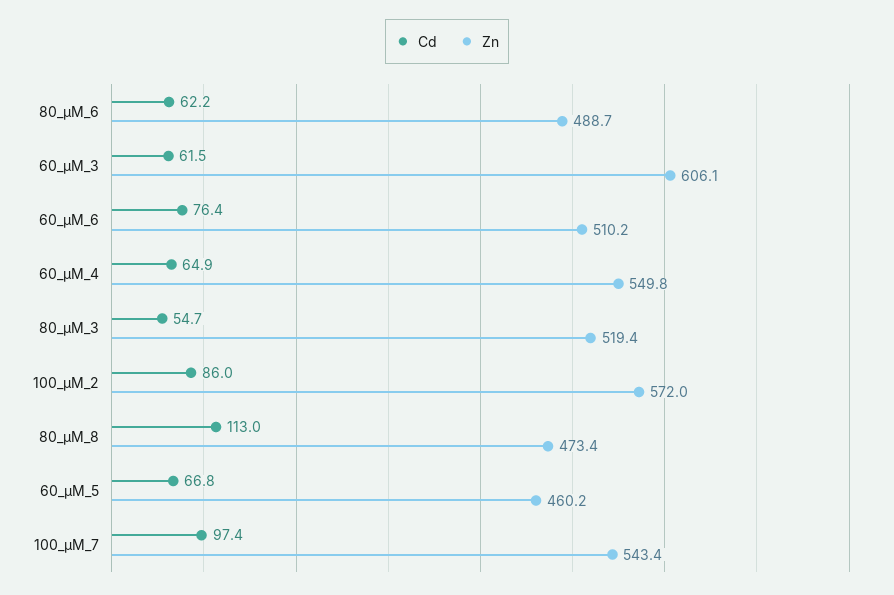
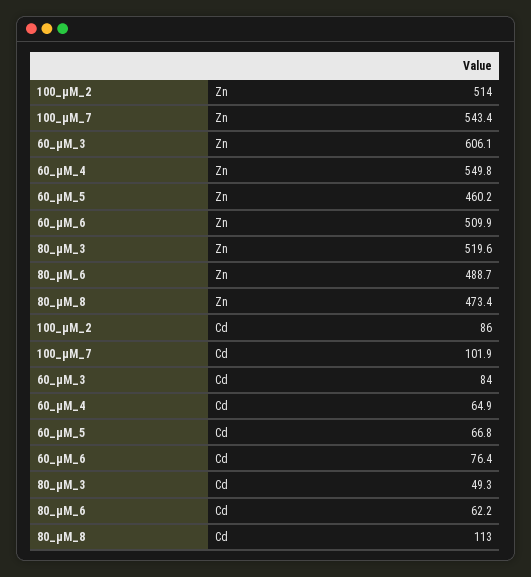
  {
    "Cd": {
      "80_µM_6": 62.2,
-     "60_µM_3": 61.5,
+     "60_µM_3": 84,
      "60_µM_6": 76.4,
      "60_µM_4": 64.9,
-     "80_µM_3": 54.7,
+     "80_µM_3": 49.3,
      "100_µM_2": 86,
      "80_µM_8": 113,
      "60_µM_5": 66.8,
-     "100_µM_7": 97.4
+     "100_µM_7": 101.9
    },
    "Zn": {
      "80_µM_6": 488.7,
      "60_µM_3": 606.1,
-     "60_µM_6": 510.2,
+     "60_µM_6": 509.9,
      "60_µM_4": 549.8,
-     "80_µM_3": 519.4,
+     "80_µM_3": 519.6,
-     "100_µM_2": 572,
+     "100_µM_2": 514,
      "80_µM_8": 473.4,
      "60_µM_5": 460.2,
      "100_µM_7": 543.4
    }
  }

